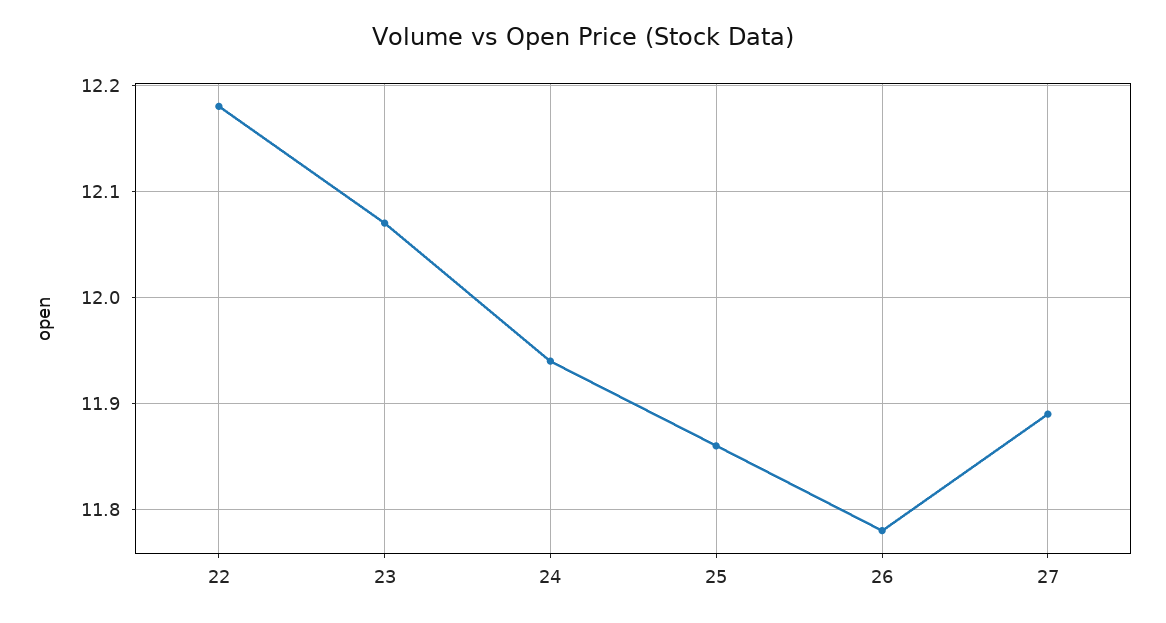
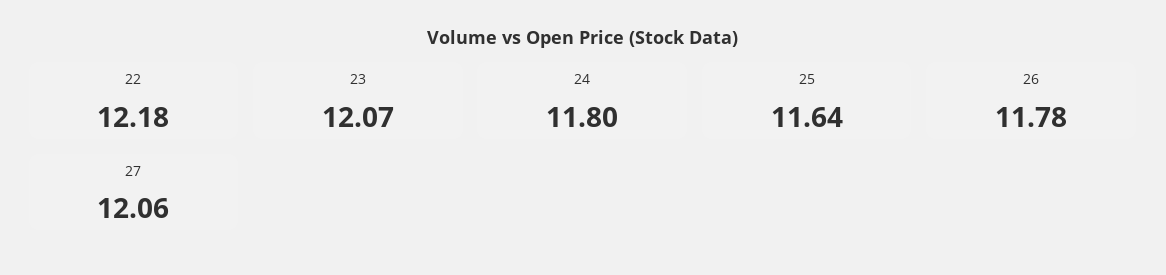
  {
    "22": 12.18,
    "23": 12.07,
-   "24": 11.94,
+   "24": 11.8,
-   "25": 11.86,
+   "25": 11.64,
    "26": 11.78,
-   "27": 11.89
+   "27": 12.06
  }

